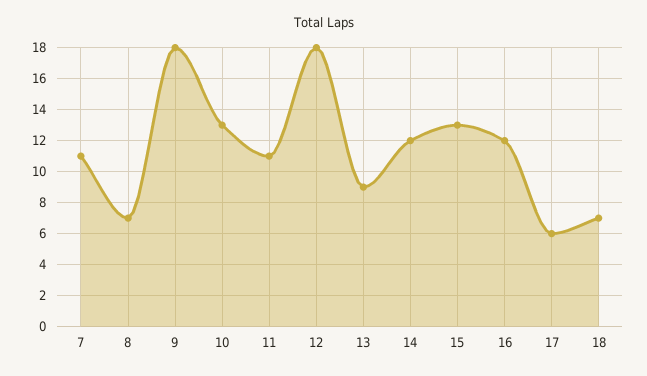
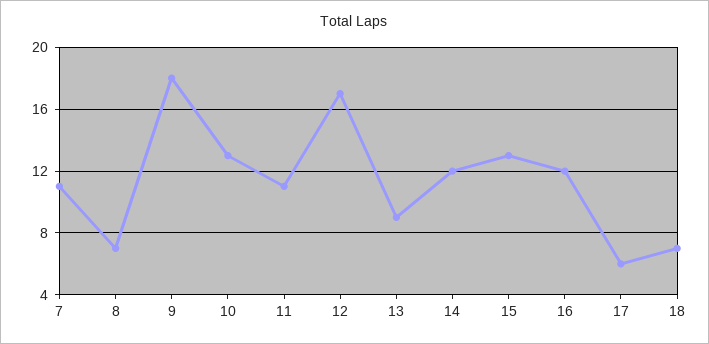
  {
    "7": 11,
    "8": 7,
    "9": 18,
    "10": 13,
    "11": 11,
-   "12": 18,
+   "12": 17,
    "13": 9,
    "14": 12,
    "15": 13,
    "16": 12,
    "17": 6,
    "18": 7
  }

